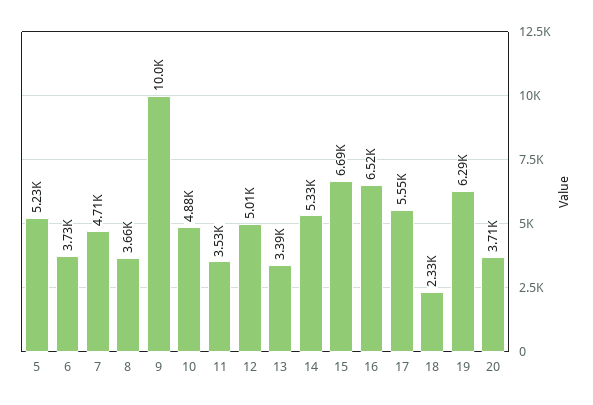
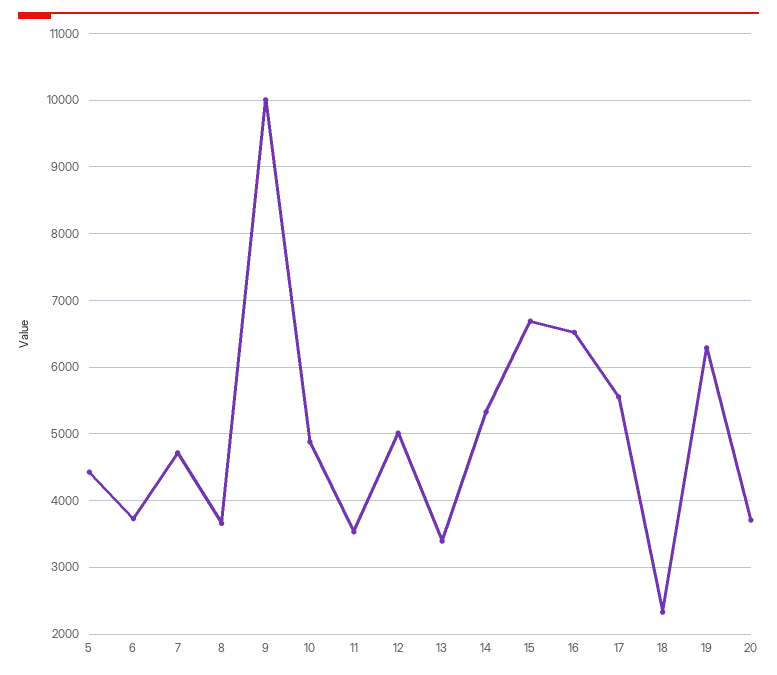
  {
-   "5": 5230,
+   "5": 4400,
    "6": 3730,
    "7": 4710,
    "8": 3660,
    "9": 10000,
    "10": 4880,
    "11": 3530,
    "12": 5010,
    "13": 3390,
    "14": 5330,
    "15": 6690,
    "16": 6520,
    "17": 5550,
    "18": 2330,
    "19": 6290,
    "20": 3710
  }

